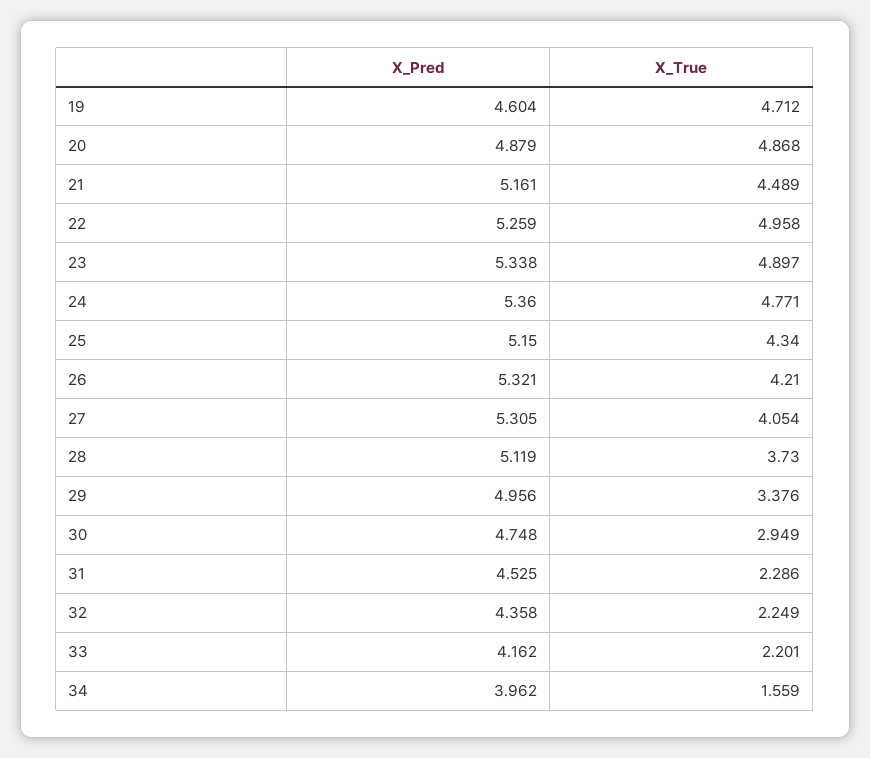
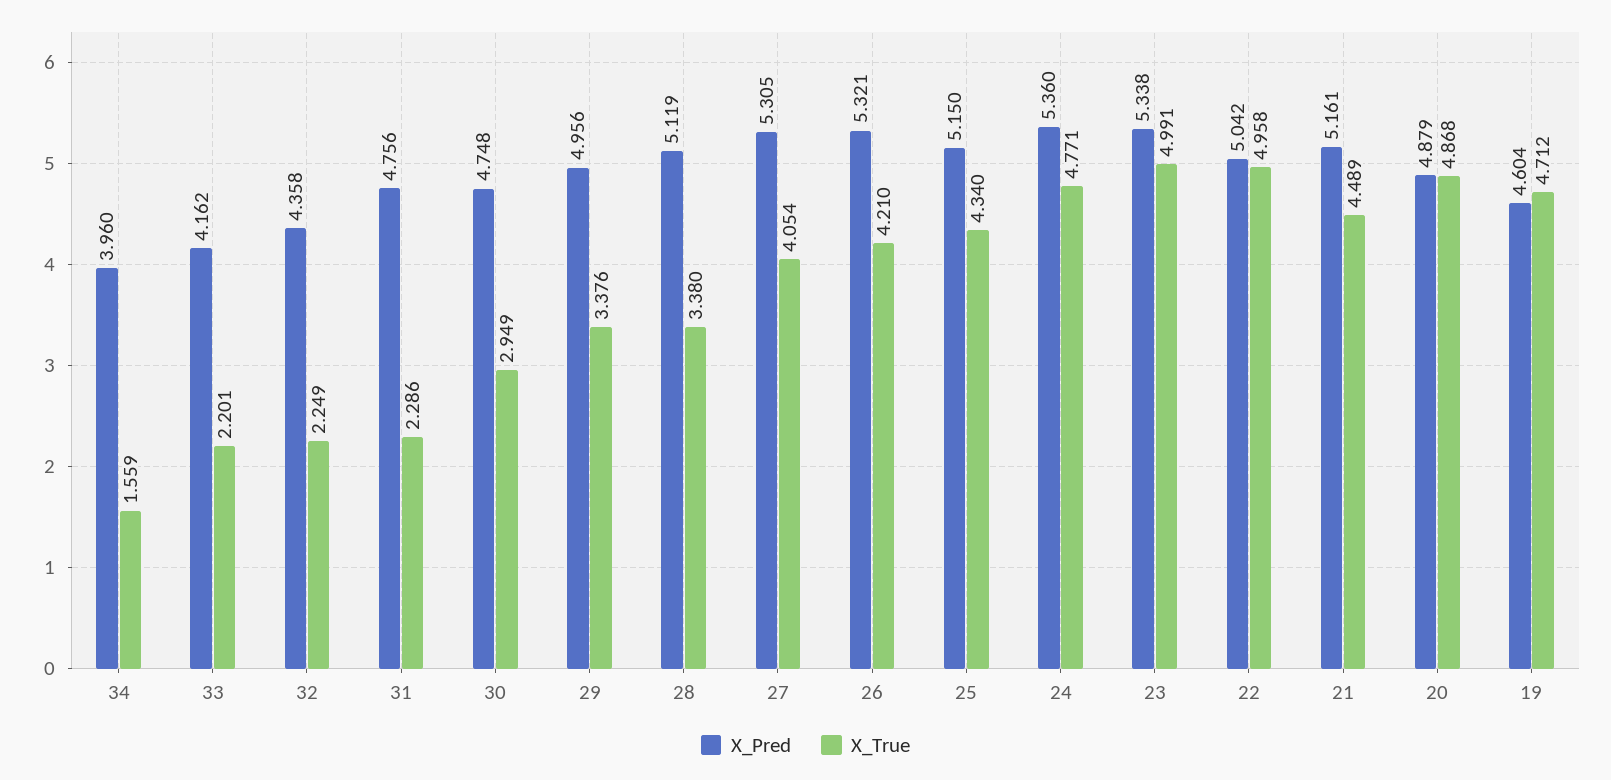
  {
    "X_Pred": {
      "19": 4.604,
      "20": 4.879,
      "21": 5.161,
-     "22": 5.259,
+     "22": 5.042,
      "23": 5.338,
      "24": 5.36,
      "25": 5.15,
      "26": 5.321,
      "27": 5.305,
      "28": 5.119,
      "29": 4.956,
      "30": 4.748,
-     "31": 4.525,
+     "31": 4.756,
      "32": 4.358,
      "33": 4.162,
-     "34": 3.962
+     "34": 3.96
    },
    "X_True": {
      "19": 4.712,
      "20": 4.868,
      "21": 4.489,
      "22": 4.958,
-     "23": 4.897,
+     "23": 4.991,
      "24": 4.771,
      "25": 4.34,
      "26": 4.21,
      "27": 4.054,
-     "28": 3.73,
+     "28": 3.38,
      "29": 3.376,
      "30": 2.949,
      "31": 2.286,
      "32": 2.249,
      "33": 2.201,
      "34": 1.559
    }
  }

